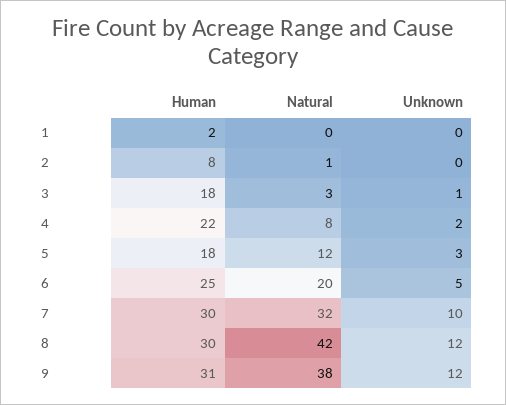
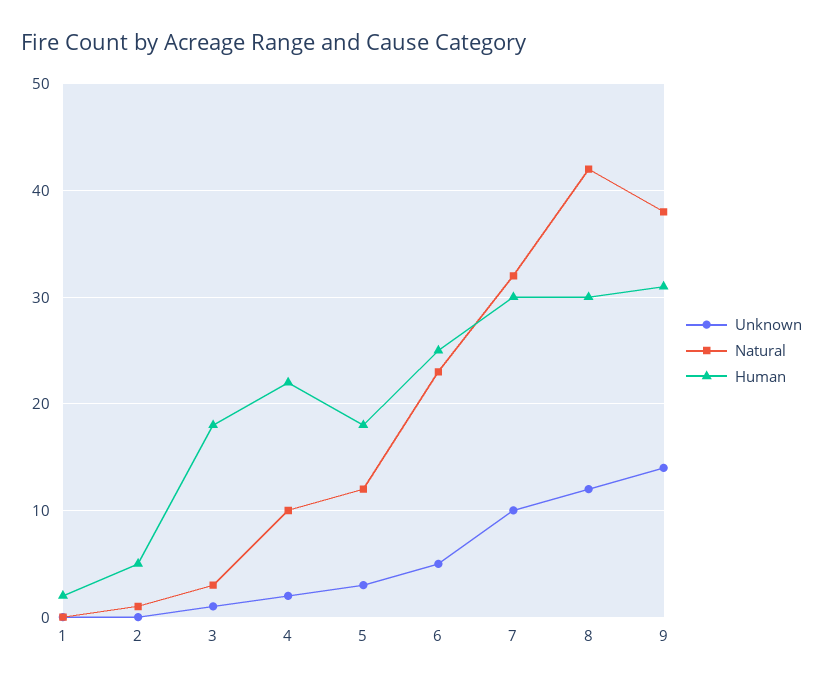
  {
    "Human": {
      "1": 2,
-     "2": 8,
+     "2": 5,
      "3": 18,
      "4": 22,
      "5": 18,
      "6": 25,
      "7": 30,
      "8": 30,
      "9": 31
    },
    "Natural": {
      "1": 0,
      "2": 1,
      "3": 3,
-     "4": 8,
+     "4": 10,
      "5": 12,
-     "6": 20,
+     "6": 23,
      "7": 32,
      "8": 42,
      "9": 38
    },
    "Unknown": {
      "1": 0,
      "2": 0,
      "3": 1,
      "4": 2,
      "5": 3,
      "6": 5,
      "7": 10,
      "8": 12,
-     "9": 12
+     "9": 14
    }
  }

